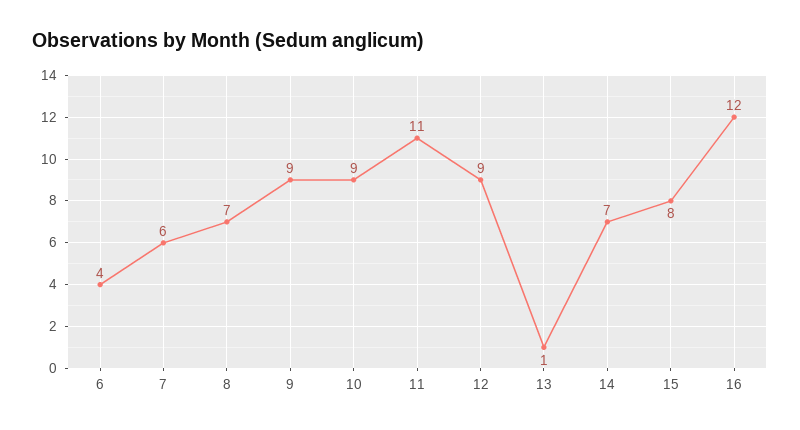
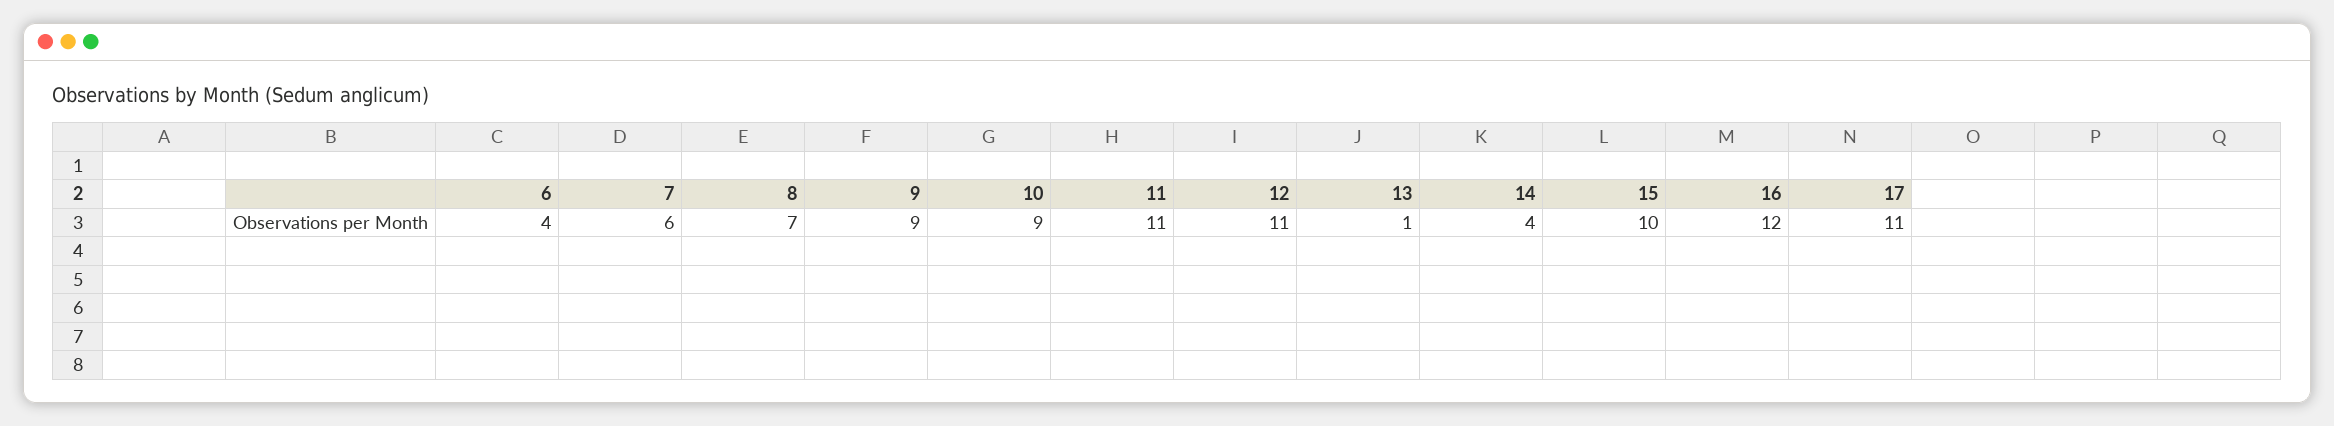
  {
    "6": 4,
    "7": 6,
    "8": 7,
    "9": 9,
    "10": 9,
    "11": 11,
-   "12": 9,
+   "12": 11,
    "13": 1,
-   "14": 7,
+   "14": 4,
-   "15": 8,
+   "15": 10,
-   "16": 12
+   "16": 12,
+   "17": 11
  }

